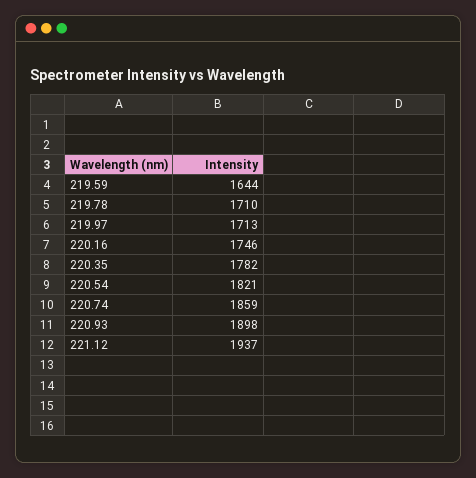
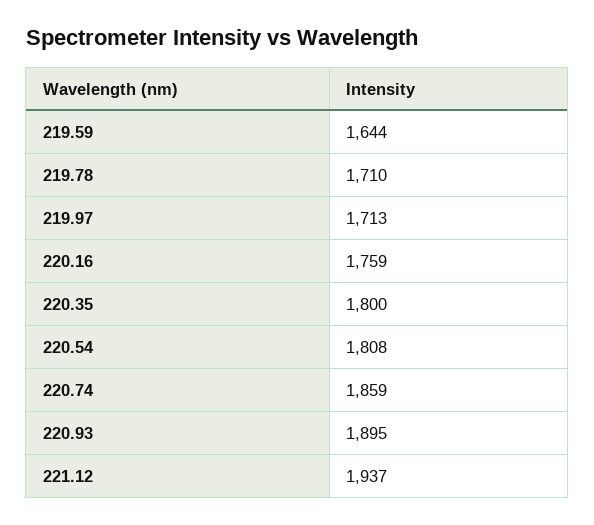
  {
    "219.59": 1644,
    "219.78": 1710,
    "219.97": 1713,
-   "220.16": 1746,
+   "220.16": 1759,
-   "220.35": 1782,
+   "220.35": 1800,
-   "220.54": 1821,
+   "220.54": 1808,
    "220.74": 1859,
-   "220.93": 1898,
+   "220.93": 1895,
    "221.12": 1937
  }

